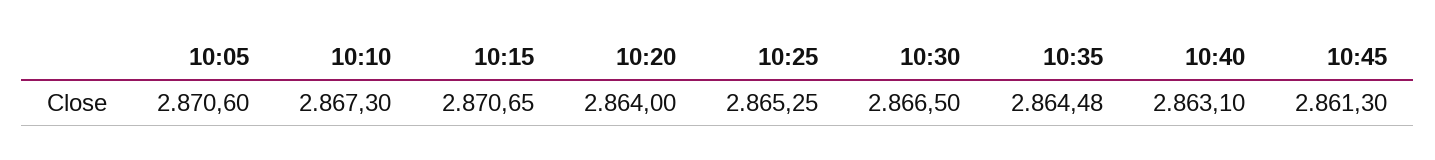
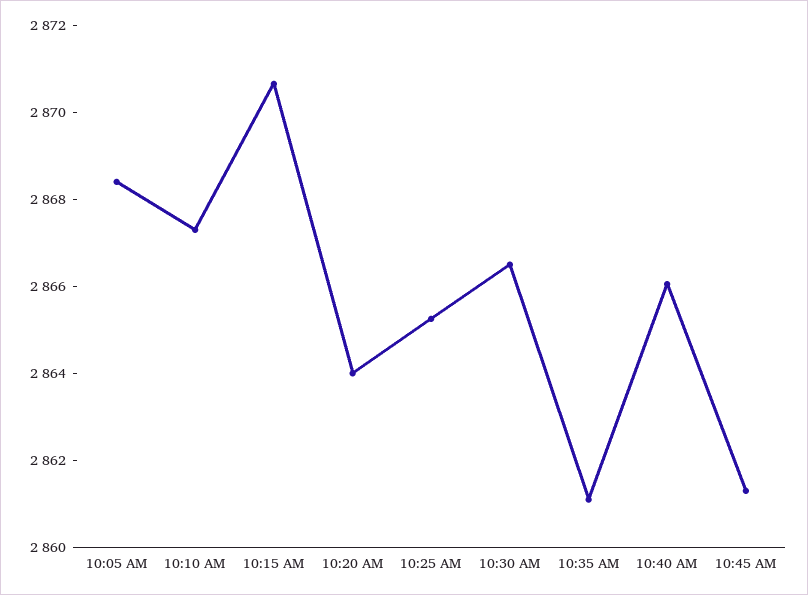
  {
-   "10:05": 2870.6,
+   "10:05": 2868.5,
    "10:10": 2867.3,
    "10:15": 2870.65,
    "10:20": 2864,
    "10:25": 2865.25,
    "10:30": 2866.5,
-   "10:35": 2864.48,
+   "10:35": 2861,
-   "10:40": 2863.1,
+   "10:40": 2866,
    "10:45": 2861.3
  }

